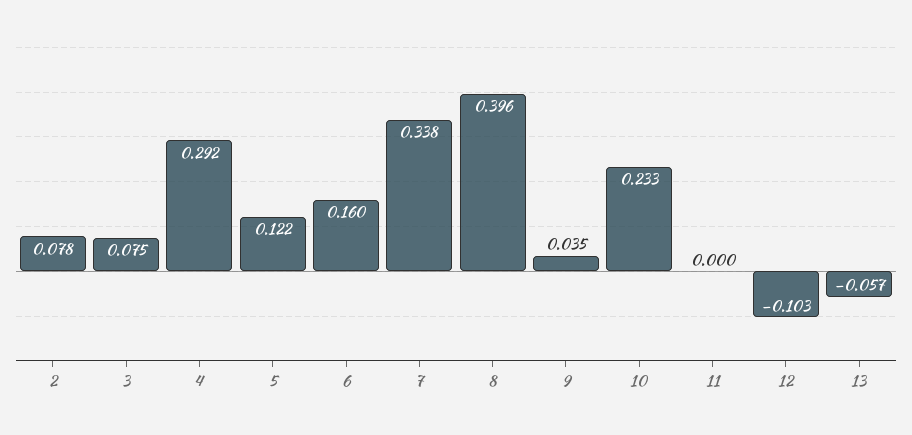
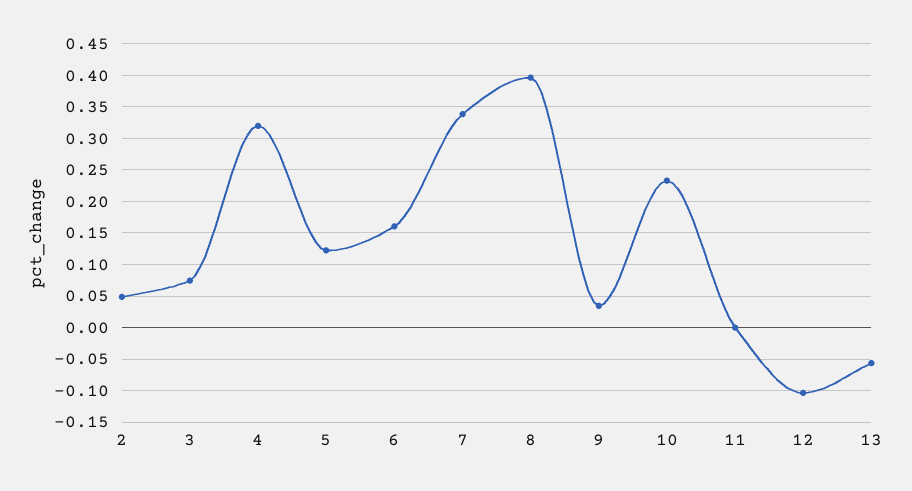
  {
-   "2": 0.078,
+   "2": 0.05,
    "3": 0.075,
-   "4": 0.292,
+   "4": 0.32,
    "5": 0.122,
    "6": 0.16,
    "7": 0.338,
    "8": 0.396,
    "9": 0.035,
    "10": 0.233,
    "11": 0,
    "12": -0.103,
    "13": -0.057
  }

